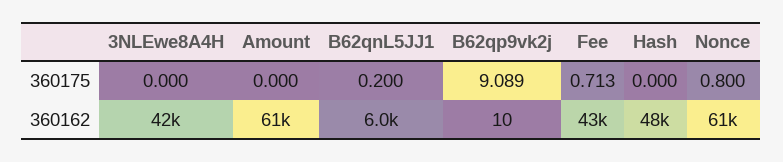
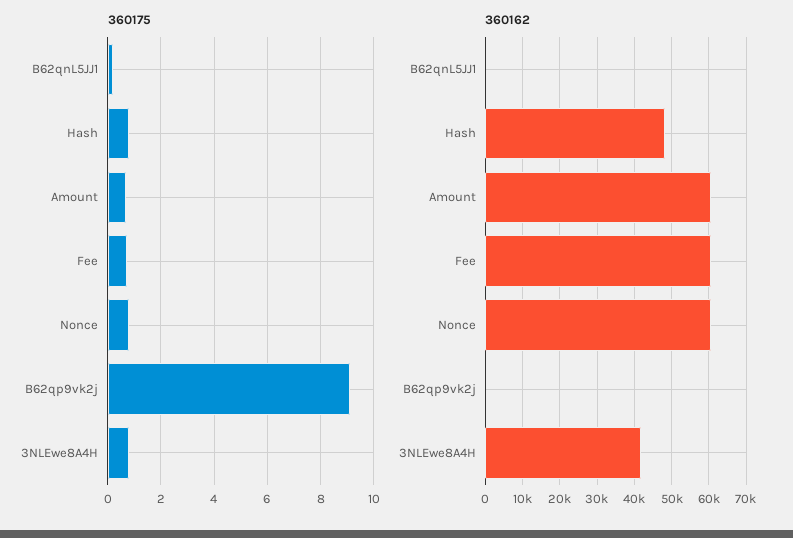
  {
    "360175": {
-     "3NLEwe8A4H": 0,
+     "3NLEwe8A4H": 0.75,
-     "Amount": 0,
+     "Amount": 0.75,
      "B62qnL5JJ1": 0.2,
      "B62qp9vk2j": 9.089,
      "Fee": 0.713,
-     "Hash": 0,
+     "Hash": 0.75,
      "Nonce": 0.8
    },
    "360162": {
      "3NLEwe8A4H": 42000,
      "Amount": 61000,
-     "B62qnL5JJ1": 6000,
+     "B62qnL5JJ1": 0,
      "B62qp9vk2j": 10,
-     "Fee": 43000,
+     "Fee": 60000,
      "Hash": 48000,
      "Nonce": 61000
    }
  }

